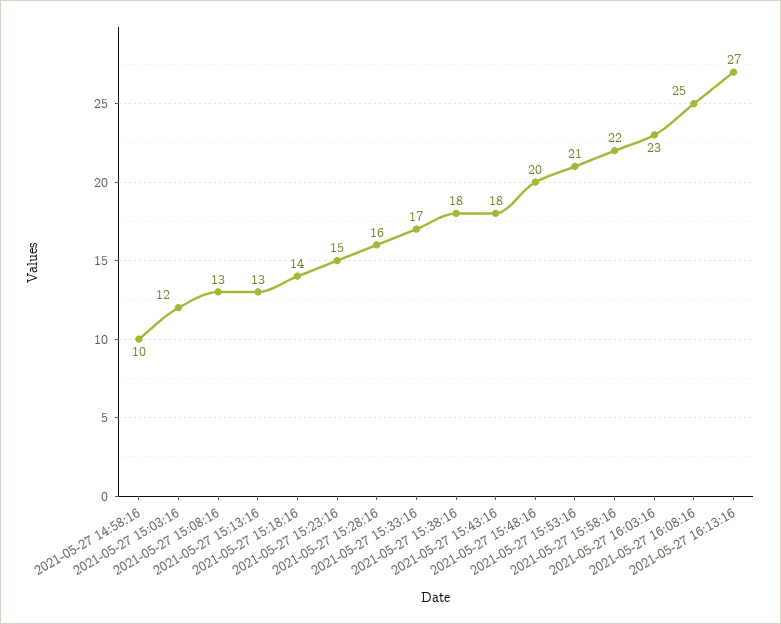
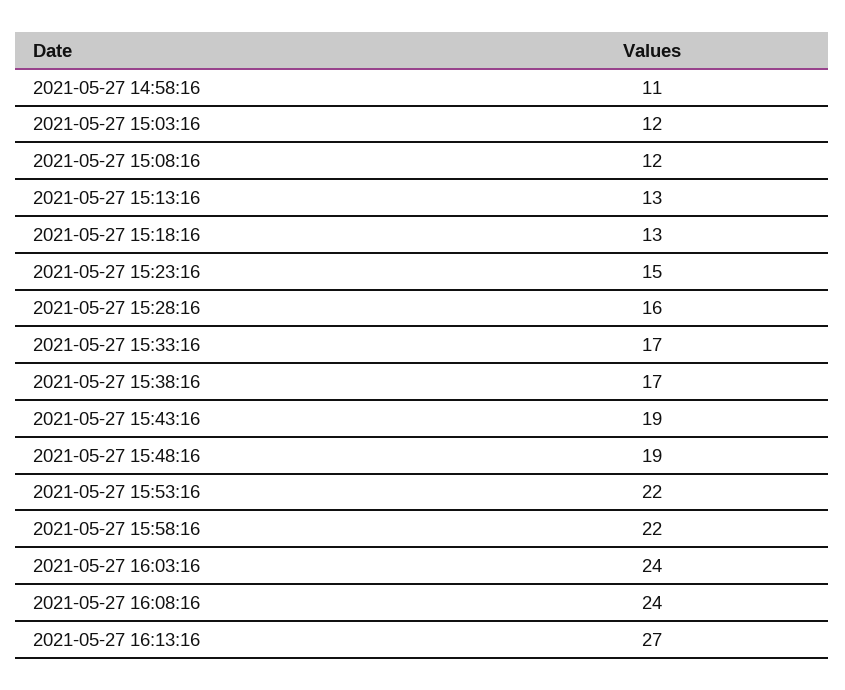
  {
-   "2021-05-27 14:58:16": 10,
+   "2021-05-27 14:58:16": 11,
    "2021-05-27 15:03:16": 12,
-   "2021-05-27 15:08:16": 13,
+   "2021-05-27 15:08:16": 12,
    "2021-05-27 15:13:16": 13,
-   "2021-05-27 15:18:16": 14,
+   "2021-05-27 15:18:16": 13,
    "2021-05-27 15:23:16": 15,
    "2021-05-27 15:28:16": 16,
    "2021-05-27 15:33:16": 17,
-   "2021-05-27 15:38:16": 18,
+   "2021-05-27 15:38:16": 17,
-   "2021-05-27 15:43:16": 18,
+   "2021-05-27 15:43:16": 19,
-   "2021-05-27 15:48:16": 20,
+   "2021-05-27 15:48:16": 19,
-   "2021-05-27 15:53:16": 21,
+   "2021-05-27 15:53:16": 22,
    "2021-05-27 15:58:16": 22,
-   "2021-05-27 16:03:16": 23,
+   "2021-05-27 16:03:16": 24,
-   "2021-05-27 16:08:16": 25,
+   "2021-05-27 16:08:16": 24,
    "2021-05-27 16:13:16": 27
  }

